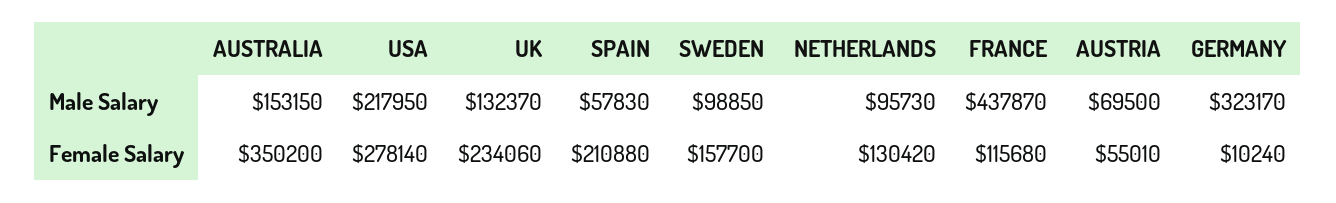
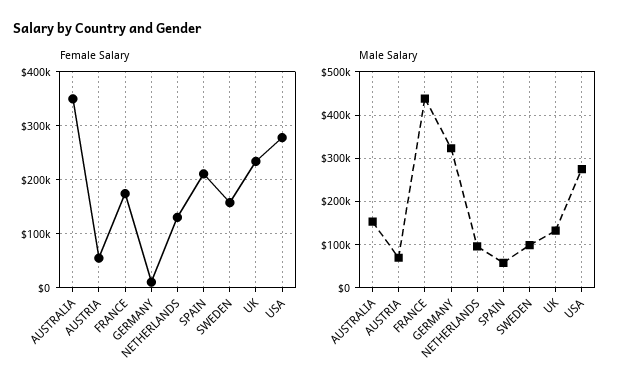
  {
    "Male Salary": {
      "AUSTRALIA": 153150,
-     "USA": 217950,
+     "USA": 280000,
      "UK": 132370,
      "SPAIN": 57830,
      "SWEDEN": 98850,
      "NETHERLANDS": 95730,
      "FRANCE": 437870,
      "AUSTRIA": 69500,
      "GERMANY": 323170
    },
    "Female Salary": {
      "AUSTRALIA": 350200,
      "USA": 278140,
      "UK": 234060,
      "SPAIN": 210880,
      "SWEDEN": 157700,
      "NETHERLANDS": 130420,
-     "FRANCE": 115680,
+     "FRANCE": 180000,
      "AUSTRIA": 55010,
      "GERMANY": 10240
    }
  }

